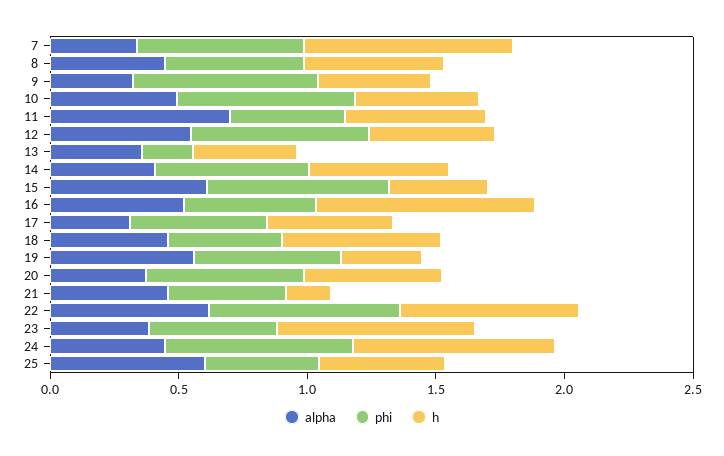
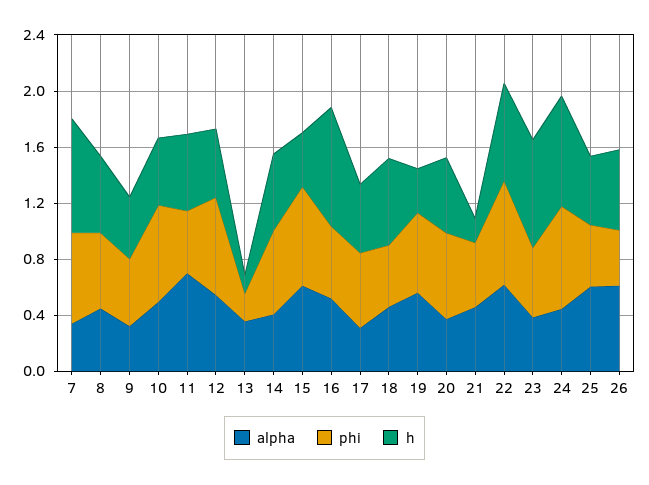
  {
    "alpha": {
      "7": 0.3,
      "8": 0.4,
      "9": 0.3,
      "10": 0.5,
      "11": 0.7,
      "12": 0.5,
      "13": 0.4,
      "14": 0.4,
      "15": 0.6,
      "16": 0.5,
      "17": 0.3,
      "18": 0.5,
      "19": 0.6,
      "20": 0.4,
      "21": 0.5,
      "22": 0.6,
      "23": 0.4,
      "24": 0.4,
-     "25": 0.6
+     "25": 0.6,
+     "26": 0.6
    },
    "phi": {
      "7": 0.6,
      "8": 0.5,
-     "9": 0.7,
+     "9": 0.5,
      "10": 0.7,
      "11": 0.4,
      "12": 0.7,
      "13": 0.2,
      "14": 0.6,
      "15": 0.7,
      "16": 0.5,
      "17": 0.5,
      "18": 0.4,
      "19": 0.6,
      "20": 0.6,
      "21": 0.5,
      "22": 0.7,
      "23": 0.5,
      "24": 0.7,
-     "25": 0.4
+     "25": 0.4,
+     "26": 0.4
    },
    "h": {
      "7": 0.8,
      "8": 0.5,
      "9": 0.4,
      "10": 0.5,
      "11": 0.5,
      "12": 0.5,
-     "13": 0.4,
+     "13": 0.1,
      "14": 0.5,
      "15": 0.4,
      "16": 0.8,
      "17": 0.5,
      "18": 0.6,
      "19": 0.3,
      "20": 0.5,
      "21": 0.2,
      "22": 0.7,
      "23": 0.8,
      "24": 0.8,
-     "25": 0.5
+     "25": 0.5,
+     "26": 0.6
    }
  }

